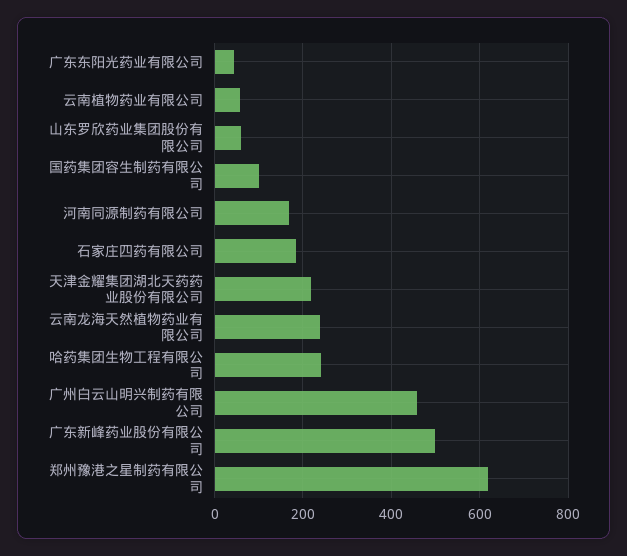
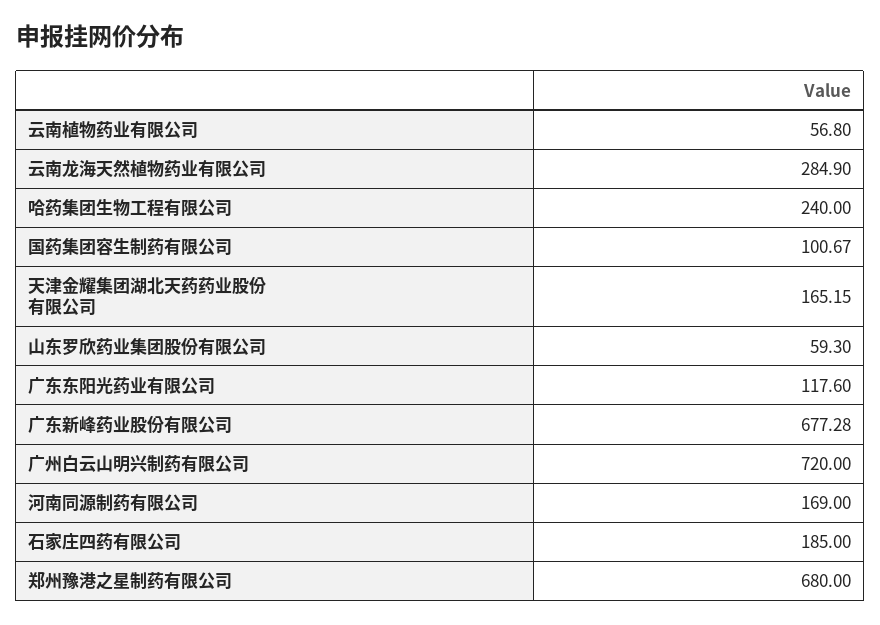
  {
-   "广东东阳光药业有限公司": 40,
+   "广东东阳光药业有限公司": 117.6,
    "云南植物药业有限公司": 56.8,
    "山东罗欣药业集团股份有限公司": 59.3,
    "国药集团容生制药有限公司": 100.67,
    "河南同源制药有限公司": 169,
    "石家庄四药有限公司": 185,
-   "天津金耀集团湖北天药药业股份有限公司": 220,
+   "天津金耀集团湖北天药药业股份有限公司": 165.15,
-   "云南龙海天然植物药业有限公司": 240,
+   "云南龙海天然植物药业有限公司": 284.9,
    "哈药集团生物工程有限公司": 240,
-   "广州白云山明兴制药有限公司": 460,
+   "广州白云山明兴制药有限公司": 720,
-   "广东新峰药业股份有限公司": 500,
+   "广东新峰药业股份有限公司": 677.28,
-   "郑州豫港之星制药有限公司": 620
+   "郑州豫港之星制药有限公司": 680
  }

